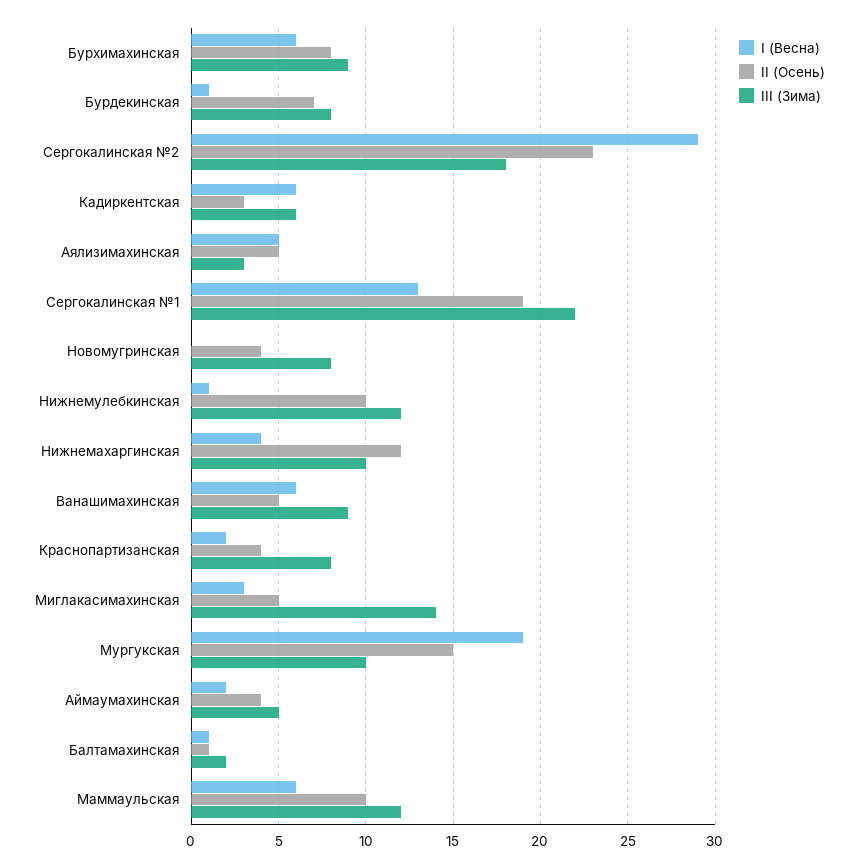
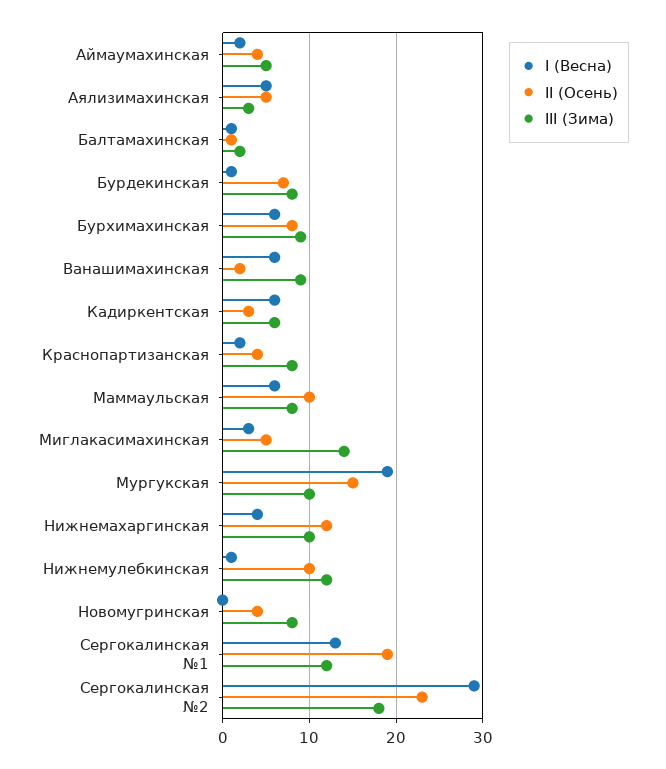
  {
    "I (Весна)": {
      "Бурхимахинская": 6,
      "Бурдекинская": 1,
      "Сергокалинская №2": 29,
      "Кадиркентская": 6,
      "Аялизимахинская": 5,
      "Сергокалинская №1": 13,
      "Новомугринская": 0,
      "Нижнемулебкинская": 1,
      "Нижнемахаргинская": 4,
      "Ванашимахинская": 6,
      "Краснопартизанская": 2,
      "Миглакасимахинская": 3,
      "Мургукская": 19,
      "Аймаумахинская": 2,
      "Балтамахинская": 1,
      "Маммаульская": 6
    },
    "II (Осень)": {
      "Бурхимахинская": 8,
      "Бурдекинская": 7,
      "Сергокалинская №2": 23,
      "Кадиркентская": 3,
      "Аялизимахинская": 5,
      "Сергокалинская №1": 19,
      "Новомугринская": 4,
      "Нижнемулебкинская": 10,
      "Нижнемахаргинская": 12,
-     "Ванашимахинская": 5,
+     "Ванашимахинская": 2,
      "Краснопартизанская": 4,
      "Миглакасимахинская": 5,
      "Мургукская": 15,
      "Аймаумахинская": 4,
      "Балтамахинская": 1,
      "Маммаульская": 10
    },
    "III (Зима)": {
      "Бурхимахинская": 9,
      "Бурдекинская": 8,
      "Сергокалинская №2": 18,
      "Кадиркентская": 6,
      "Аялизимахинская": 3,
-     "Сергокалинская №1": 22,
+     "Сергокалинская №1": 12,
      "Новомугринская": 8,
      "Нижнемулебкинская": 12,
      "Нижнемахаргинская": 10,
      "Ванашимахинская": 9,
      "Краснопартизанская": 8,
      "Миглакасимахинская": 14,
      "Мургукская": 10,
      "Аймаумахинская": 5,
      "Балтамахинская": 2,
-     "Маммаульская": 12
+     "Маммаульская": 8
    }
  }

